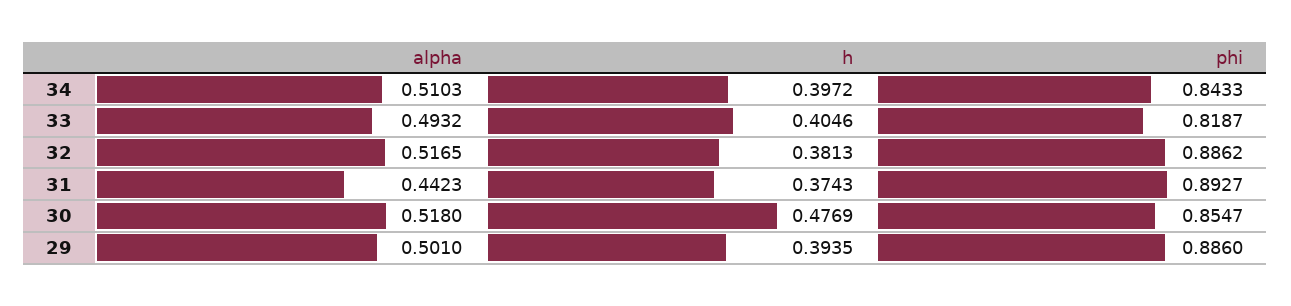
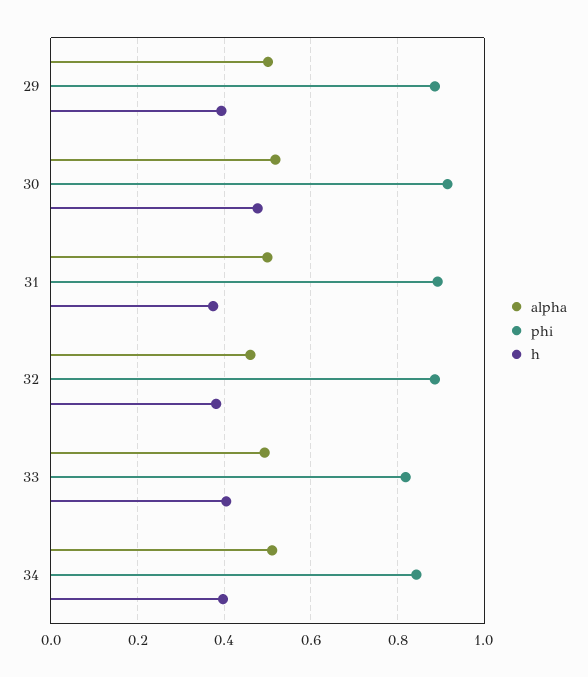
  {
    "alpha": {
      "34": 0.5103,
      "33": 0.4932,
-     "32": 0.5165,
+     "32": 0.46,
-     "31": 0.4423,
+     "31": 0.5,
      "30": 0.518,
      "29": 0.501
    },
    "h": {
      "34": 0.3972,
      "33": 0.4046,
      "32": 0.3813,
      "31": 0.3743,
      "30": 0.4769,
      "29": 0.3935
    },
    "phi": {
      "34": 0.8433,
      "33": 0.8187,
      "32": 0.8862,
      "31": 0.8927,
-     "30": 0.8547,
+     "30": 0.92,
      "29": 0.886
    }
  }

